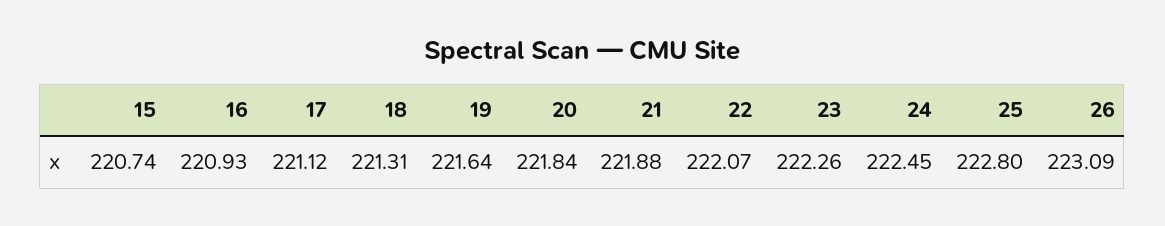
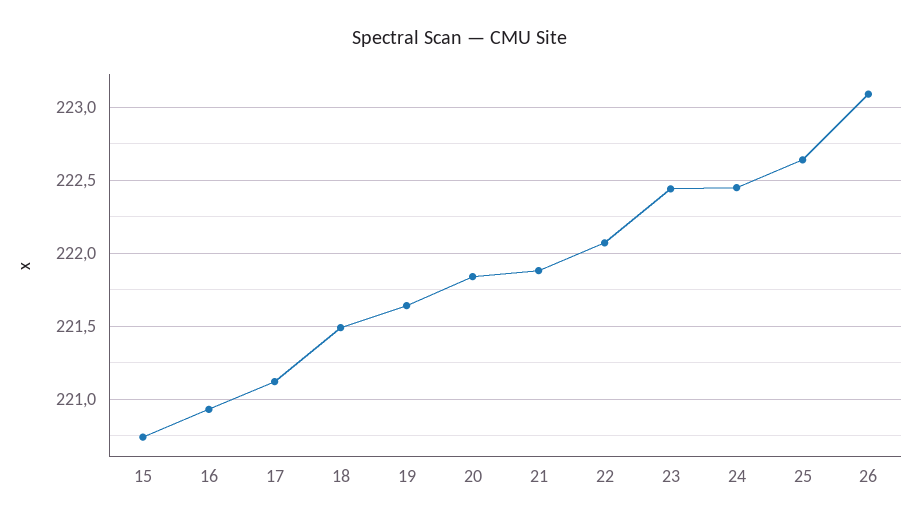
  {
    "15": 220.74,
    "16": 220.93,
    "17": 221.12,
-   "18": 221.31,
+   "18": 221.5,
    "19": 221.64,
    "20": 221.84,
    "21": 221.88,
    "22": 222.07,
-   "23": 222.26,
+   "23": 222.45,
    "24": 222.45,
-   "25": 222.8,
+   "25": 222.65,
    "26": 223.09
  }

